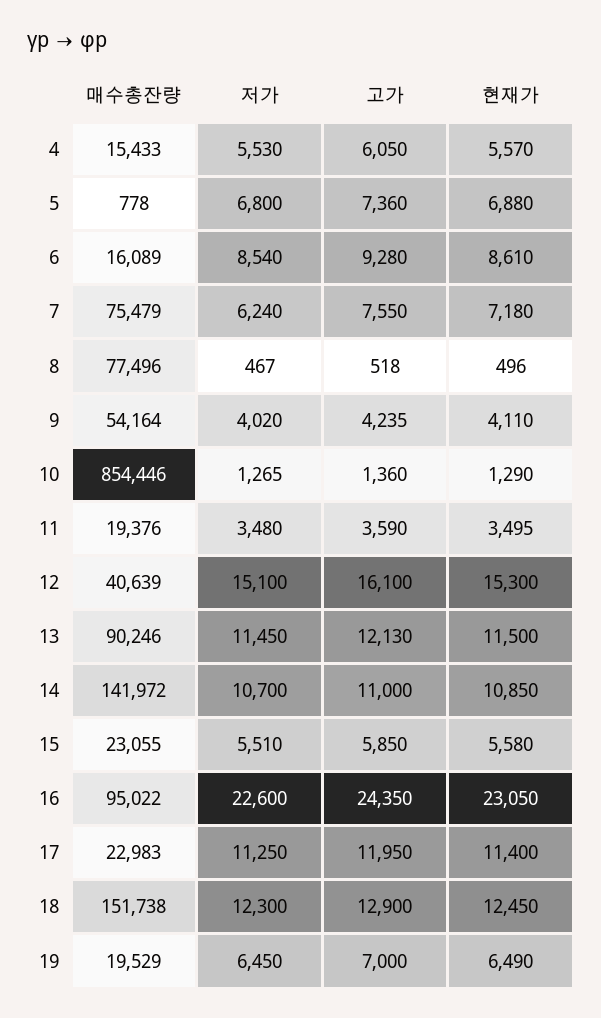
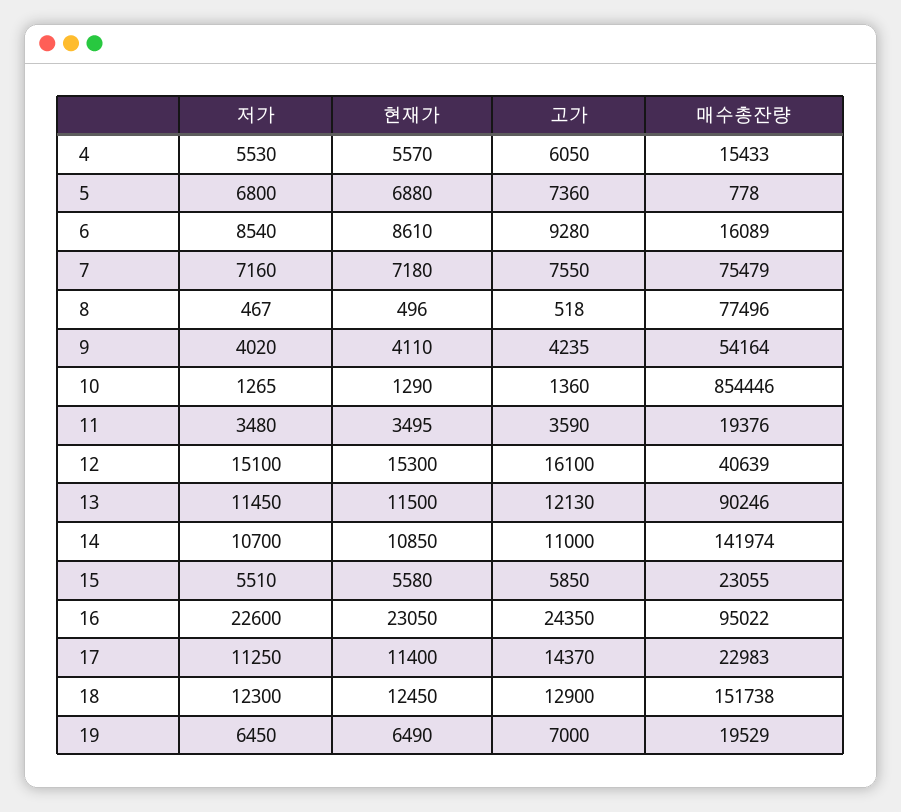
  {
    "매수총잔량": {
      "4": 15433,
      "5": 778,
      "6": 16089,
      "7": 75479,
      "8": 77496,
      "9": 54164,
      "10": 854446,
      "11": 19376,
      "12": 40639,
      "13": 90246,
-     "14": 141972,
+     "14": 141974,
      "15": 23055,
      "16": 95022,
      "17": 22983,
      "18": 151738,
      "19": 19529
    },
    "저가": {
      "4": 5530,
      "5": 6800,
      "6": 8540,
-     "7": 6240,
+     "7": 7160,
      "8": 467,
      "9": 4020,
      "10": 1265,
      "11": 3480,
      "12": 15100,
      "13": 11450,
      "14": 10700,
      "15": 5510,
      "16": 22600,
      "17": 11250,
      "18": 12300,
      "19": 6450
    },
    "고가": {
      "4": 6050,
      "5": 7360,
      "6": 9280,
      "7": 7550,
      "8": 518,
      "9": 4235,
      "10": 1360,
      "11": 3590,
      "12": 16100,
      "13": 12130,
      "14": 11000,
      "15": 5850,
      "16": 24350,
-     "17": 11950,
+     "17": 14370,
      "18": 12900,
      "19": 7000
    },
    "현재가": {
      "4": 5570,
      "5": 6880,
      "6": 8610,
      "7": 7180,
      "8": 496,
      "9": 4110,
      "10": 1290,
      "11": 3495,
      "12": 15300,
      "13": 11500,
      "14": 10850,
      "15": 5580,
      "16": 23050,
      "17": 11400,
      "18": 12450,
      "19": 6490
    }
  }

